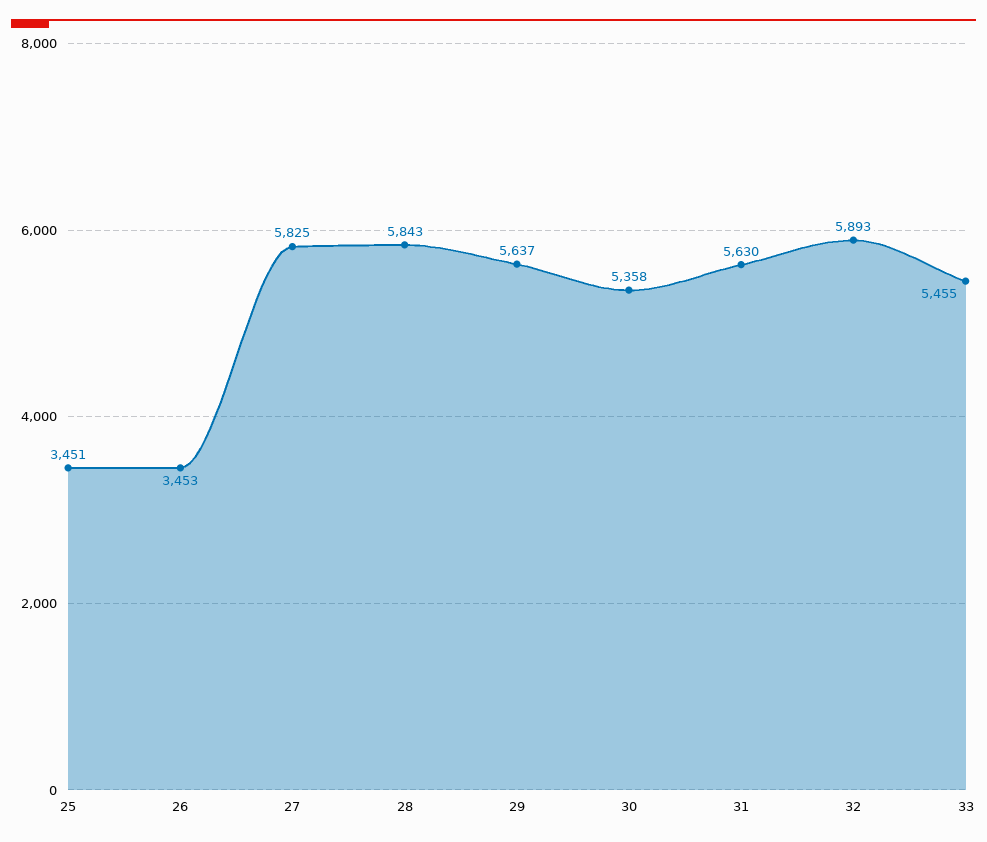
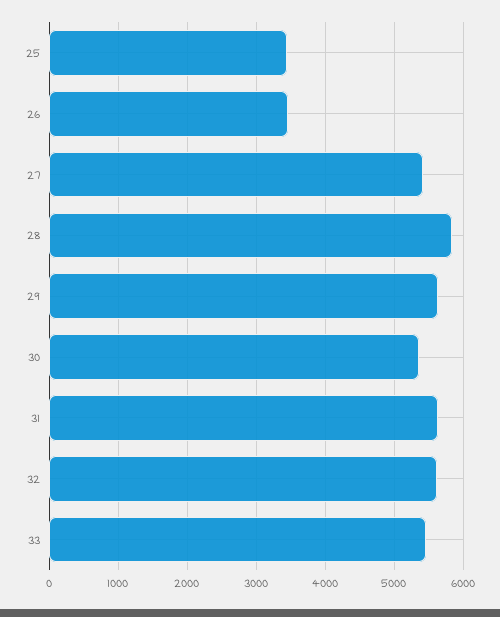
  {
    "25": 3451,
    "26": 3453,
-   "27": 5825,
+   "27": 5400,
    "28": 5843,
    "29": 5637,
    "30": 5358,
    "31": 5630,
-   "32": 5893,
+   "32": 5600,
    "33": 5455
  }

